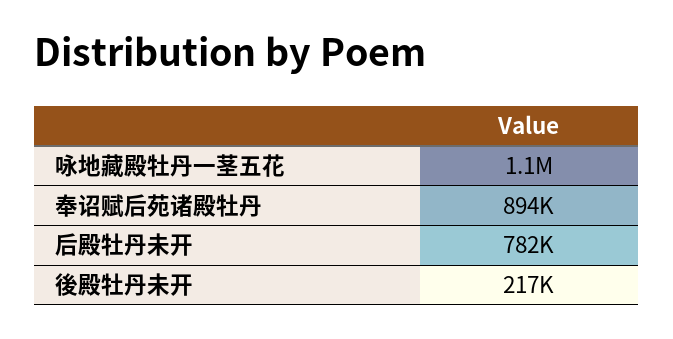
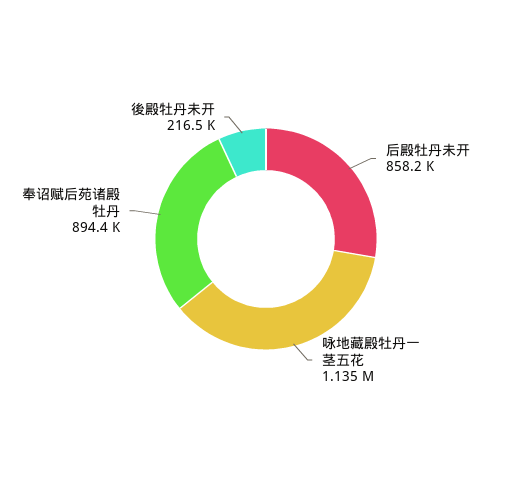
  {
    "咏地藏殿牡丹一茎五花": 1135000,
    "奉诏赋后苑诸殿牡丹": 894400,
-   "后殿牡丹未开": 782000,
+   "后殿牡丹未开": 858200,
    "後殿牡丹未开": 216500
  }

